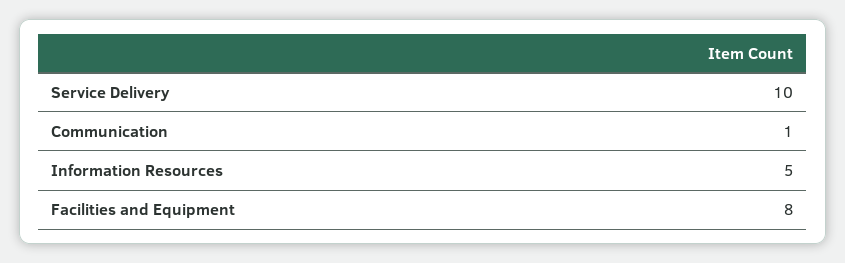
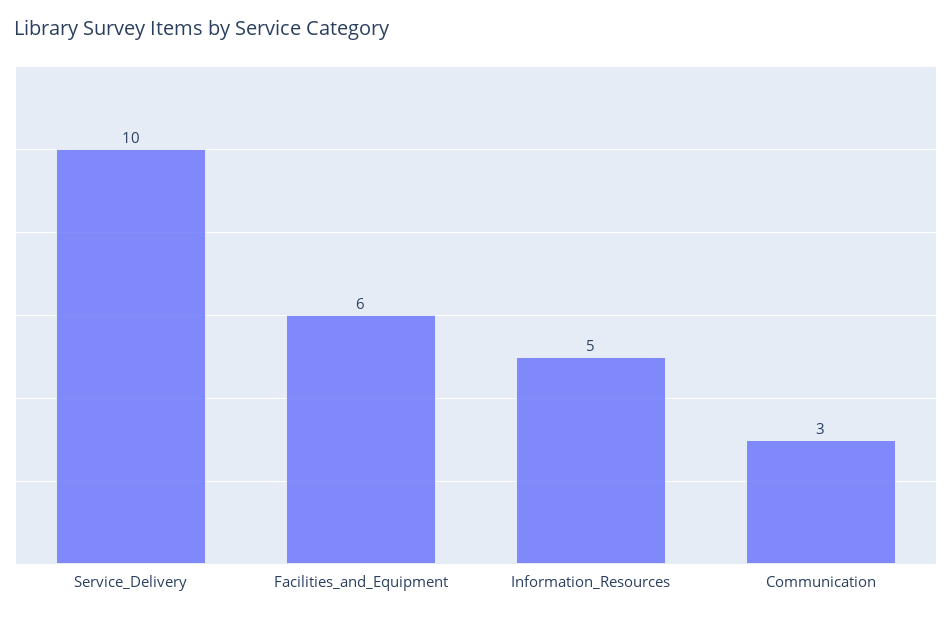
  {
    "Service Delivery": 10,
-   "Communication": 1,
+   "Communication": 3,
    "Information Resources": 5,
-   "Facilities and Equipment": 8
+   "Facilities and Equipment": 6
  }

